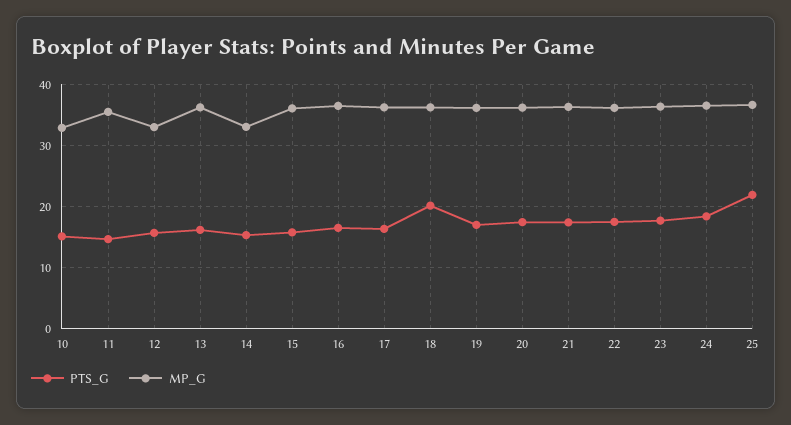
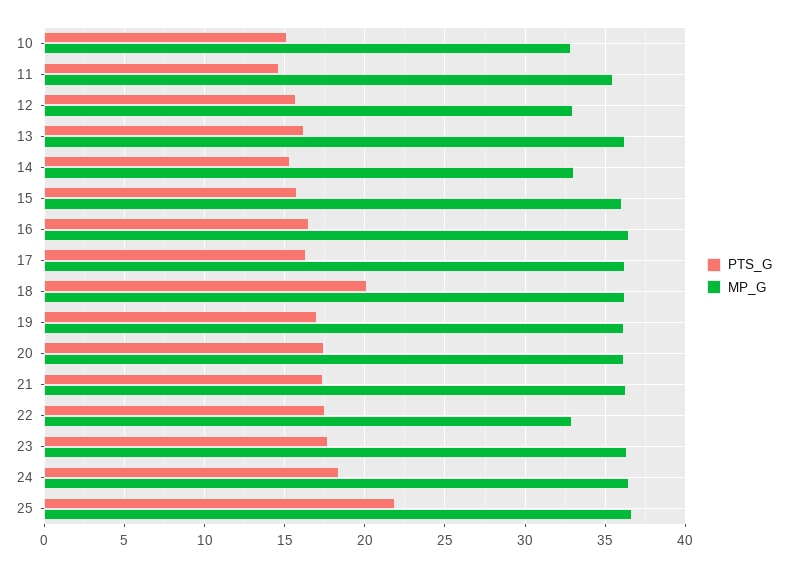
  {
    "PTS_G": {
      "10": 15,
      "11": 14.5,
      "12": 15.5,
      "13": 16,
      "14": 15.5,
      "15": 16,
      "16": 16.5,
      "17": 16.5,
      "18": 20,
      "19": 17,
      "20": 17.5,
      "21": 17.5,
      "22": 17.5,
      "23": 17.5,
      "24": 18.5,
      "25": 22
    },
    "MP_G": {
      "10": 33,
      "11": 35.5,
      "12": 33,
      "13": 36,
      "14": 33,
      "15": 36,
      "16": 36.5,
      "17": 36,
      "18": 36,
      "19": 36,
      "20": 36,
      "21": 36.5,
-     "22": 36,
+     "22": 33,
      "23": 36.5,
      "24": 36.5,
      "25": 36.5
    }
  }

